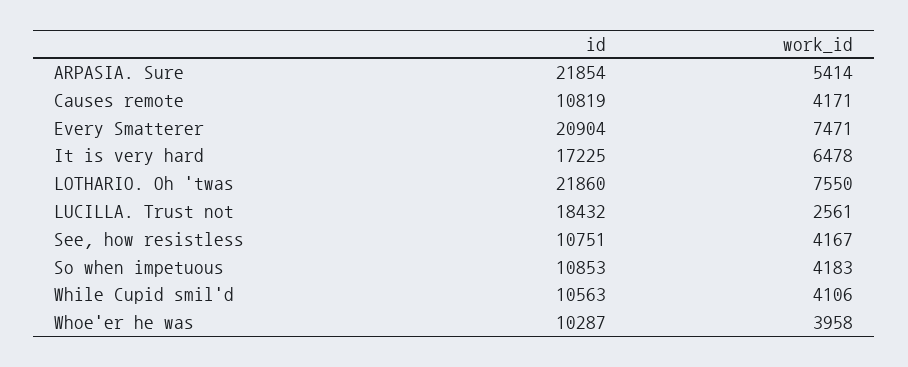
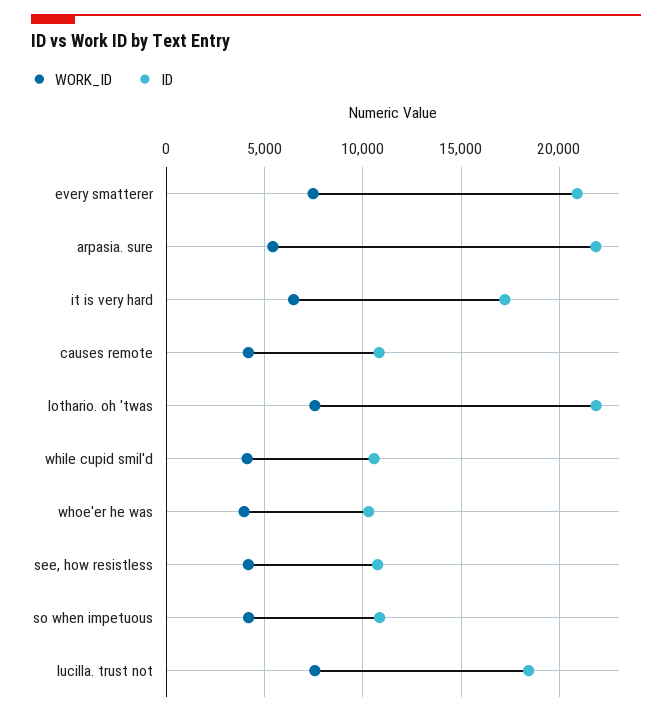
  {
    "id": {
      "ARPASIA. Sure": 21854,
      "Causes remote": 10819,
      "Every Smatterer": 20904,
      "It is very hard": 17225,
      "LOTHARIO. Oh 'twas": 21860,
      "LUCILLA. Trust not": 18432,
      "See, how resistless": 10751,
      "So when impetuous": 10853,
      "While Cupid smil'd": 10563,
      "Whoe'er he was": 10287
    },
    "work_id": {
      "ARPASIA. Sure": 5414,
      "Causes remote": 4171,
      "Every Smatterer": 7471,
      "It is very hard": 6478,
      "LOTHARIO. Oh 'twas": 7550,
-     "LUCILLA. Trust not": 2561,
+     "LUCILLA. Trust not": 7500,
      "See, how resistless": 4167,
      "So when impetuous": 4183,
      "While Cupid smil'd": 4106,
      "Whoe'er he was": 3958
    }
  }

